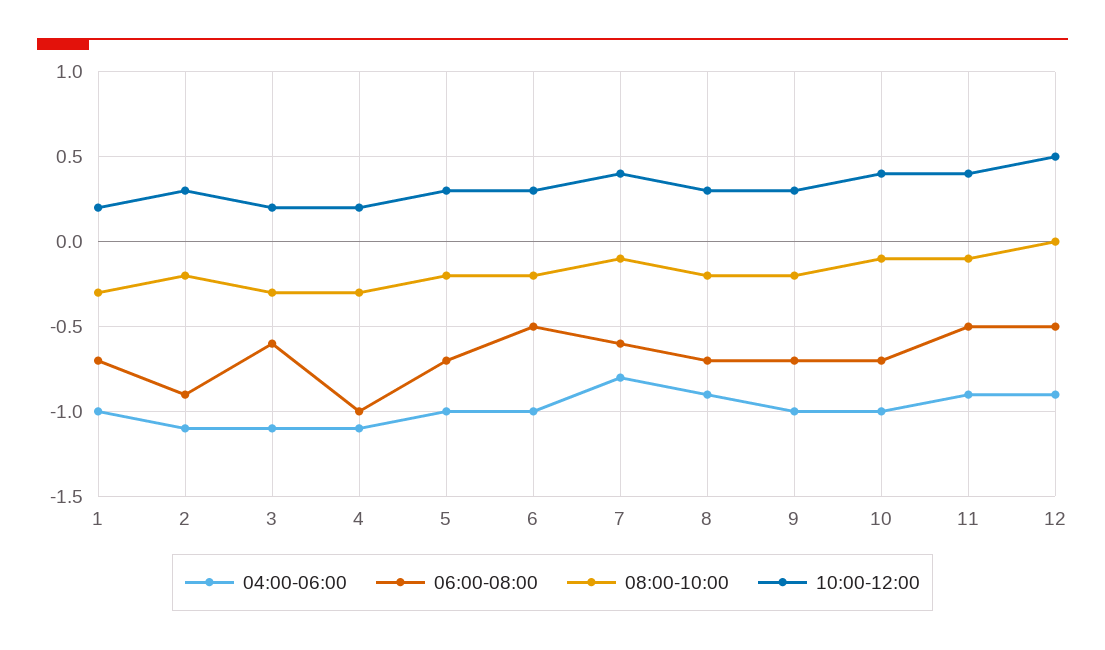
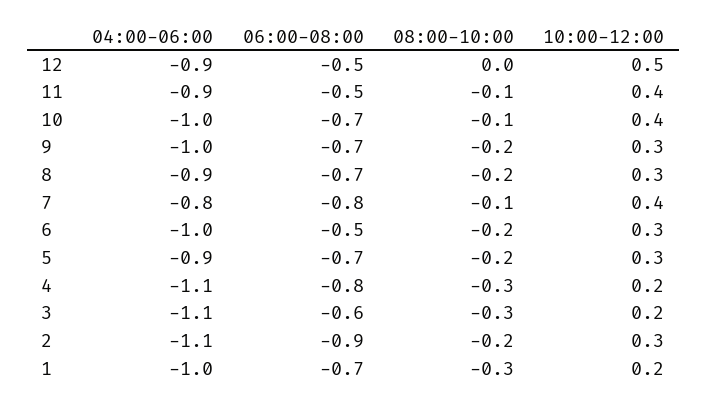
  {
    "04:00-06:00": {
      "1": -1,
      "2": -1.1,
      "3": -1.1,
      "4": -1.1,
-     "5": -1,
+     "5": -0.9,
      "6": -1,
      "7": -0.8,
      "8": -0.9,
      "9": -1,
      "10": -1,
      "11": -0.9,
      "12": -0.9
    },
    "06:00-08:00": {
      "1": -0.7,
      "2": -0.9,
      "3": -0.6,
-     "4": -1,
+     "4": -0.8,
      "5": -0.7,
      "6": -0.5,
-     "7": -0.6,
+     "7": -0.8,
      "8": -0.7,
      "9": -0.7,
      "10": -0.7,
      "11": -0.5,
      "12": -0.5
    },
    "08:00-10:00": {
      "1": -0.3,
      "2": -0.2,
      "3": -0.3,
      "4": -0.3,
      "5": -0.2,
      "6": -0.2,
      "7": -0.1,
      "8": -0.2,
      "9": -0.2,
      "10": -0.1,
      "11": -0.1,
      "12": 0
    },
    "10:00-12:00": {
      "1": 0.2,
      "2": 0.3,
      "3": 0.2,
      "4": 0.2,
      "5": 0.3,
      "6": 0.3,
      "7": 0.4,
      "8": 0.3,
      "9": 0.3,
      "10": 0.4,
      "11": 0.4,
      "12": 0.5
    }
  }

